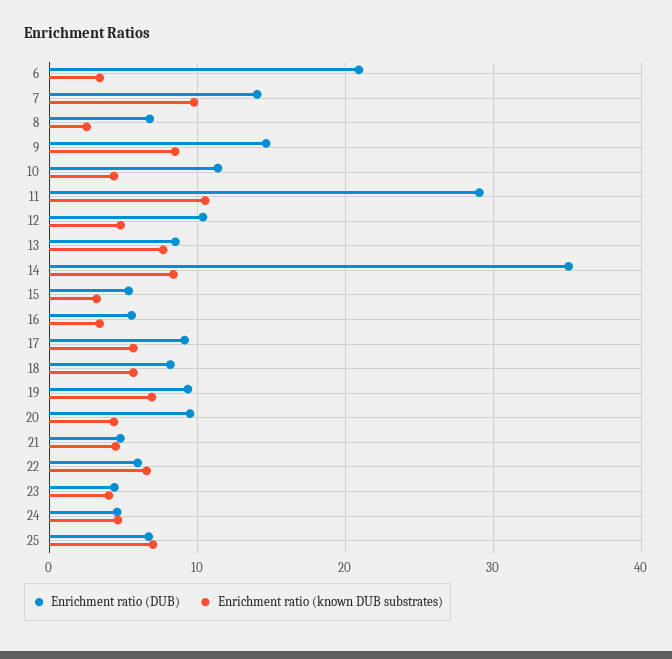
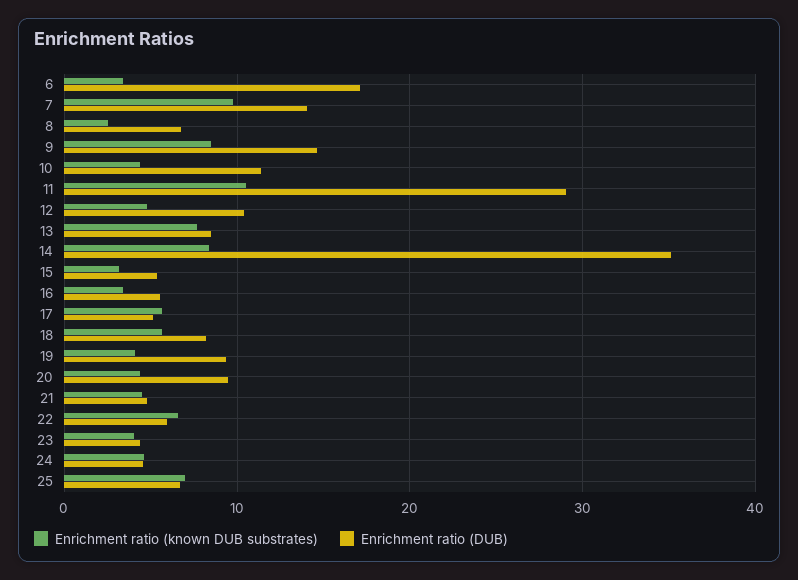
  {
    "Enrichment ratio (DUB)": {
-     "6": 21,
+     "6": 17,
      "7": 14,
      "8": 7,
      "9": 15,
      "10": 11,
      "11": 29,
      "12": 10,
      "13": 9,
      "14": 35,
      "15": 5,
      "16": 6,
-     "17": 9,
+     "17": 5,
      "18": 8,
      "19": 9,
      "20": 10,
      "21": 5,
      "22": 6,
      "23": 4,
      "24": 5,
      "25": 7
    },
    "Enrichment ratio (known DUB substrates)": {
      "6": 3,
      "7": 10,
      "8": 3,
      "9": 8,
      "10": 4,
      "11": 11,
      "12": 5,
      "13": 8,
      "14": 8,
      "15": 3,
      "16": 3,
      "17": 6,
      "18": 6,
-     "19": 7,
+     "19": 4,
      "20": 4,
      "21": 4,
      "22": 7,
      "23": 4,
      "24": 5,
      "25": 7
    }
  }

